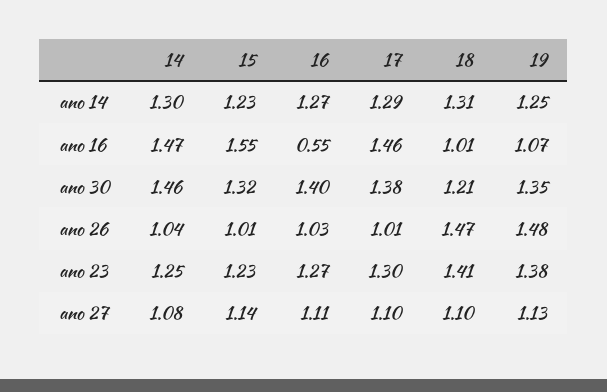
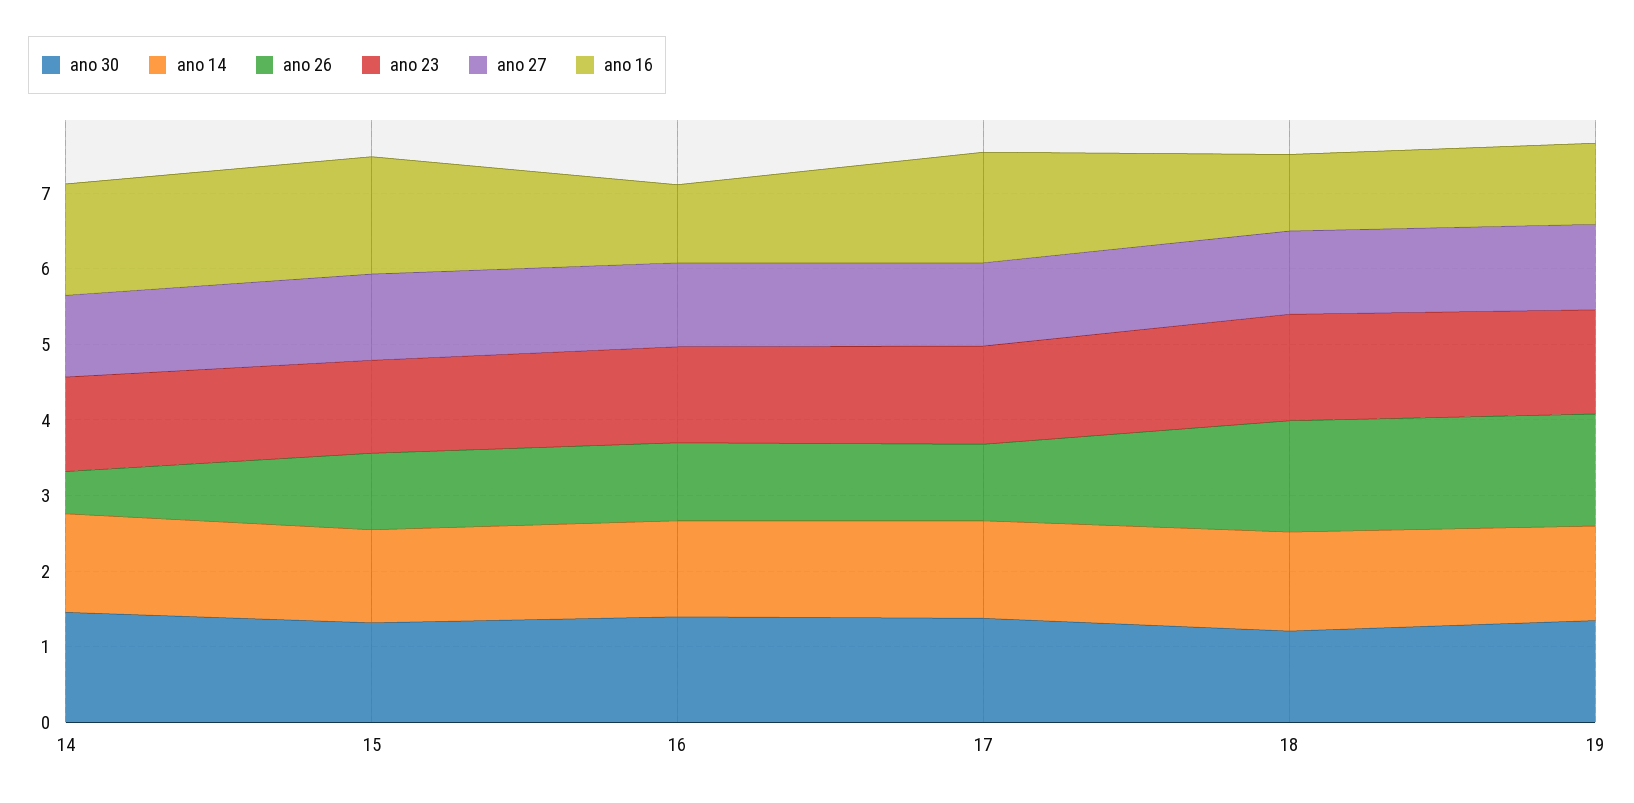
  {
    "ano 14": {
      "14": 1.3,
      "15": 1.23,
      "16": 1.27,
      "17": 1.29,
      "18": 1.31,
      "19": 1.25
    },
    "ano 16": {
      "14": 1.47,
      "15": 1.55,
-     "16": 0.55,
+     "16": 1,
      "17": 1.46,
      "18": 1.01,
      "19": 1.07
    },
    "ano 30": {
      "14": 1.46,
      "15": 1.32,
      "16": 1.4,
      "17": 1.38,
      "18": 1.21,
      "19": 1.35
    },
    "ano 26": {
-     "14": 1.04,
+     "14": 0.6,
      "15": 1.01,
      "16": 1.03,
      "17": 1.01,
      "18": 1.47,
      "19": 1.48
    },
    "ano 23": {
      "14": 1.25,
      "15": 1.23,
      "16": 1.27,
      "17": 1.3,
      "18": 1.41,
      "19": 1.38
    },
    "ano 27": {
      "14": 1.08,
      "15": 1.14,
      "16": 1.11,
      "17": 1.1,
      "18": 1.1,
      "19": 1.13
    }
  }

